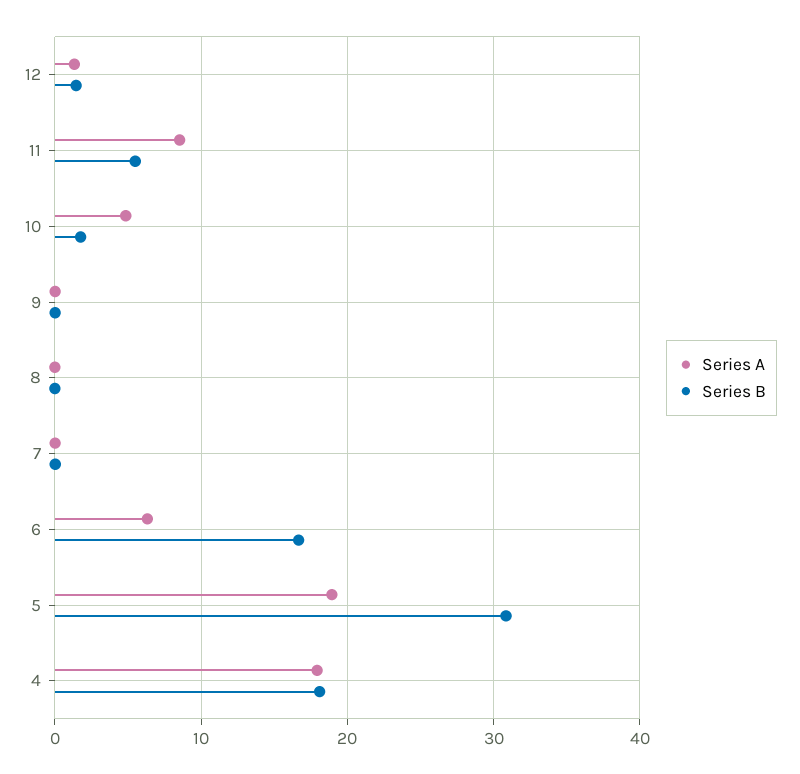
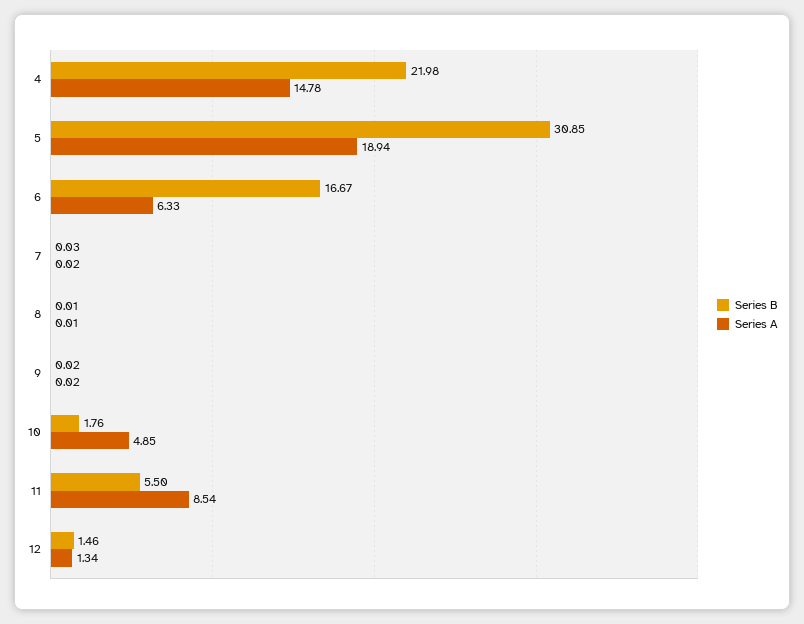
  {
    "Series A": {
      "12": 1.34,
      "11": 8.54,
      "10": 4.85,
      "9": 0.02,
      "8": 0.01,
      "7": 0.02,
      "6": 6.33,
      "5": 18.94,
-     "4": 18
+     "4": 14.78
    },
    "Series B": {
      "12": 1.46,
      "11": 5.5,
      "10": 1.76,
      "9": 0.02,
      "8": 0.01,
      "7": 0.03,
      "6": 16.67,
      "5": 30.85,
-     "4": 18
+     "4": 21.98
    }
  }

